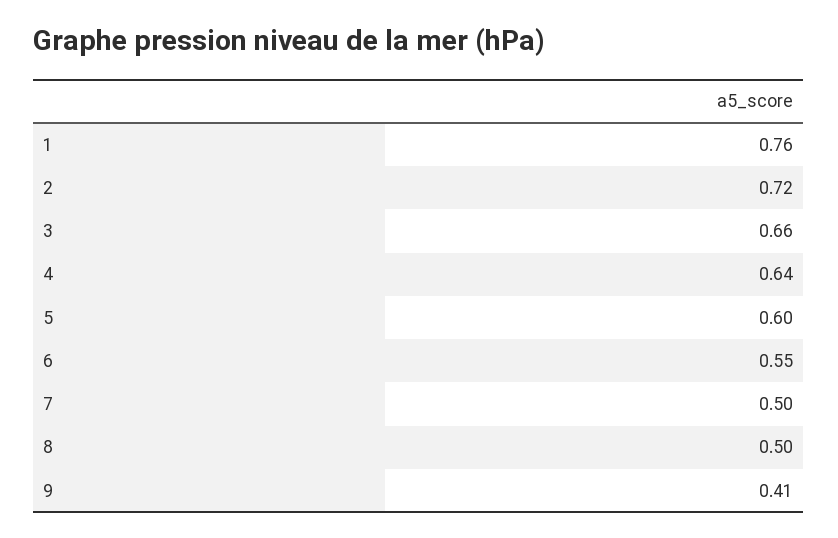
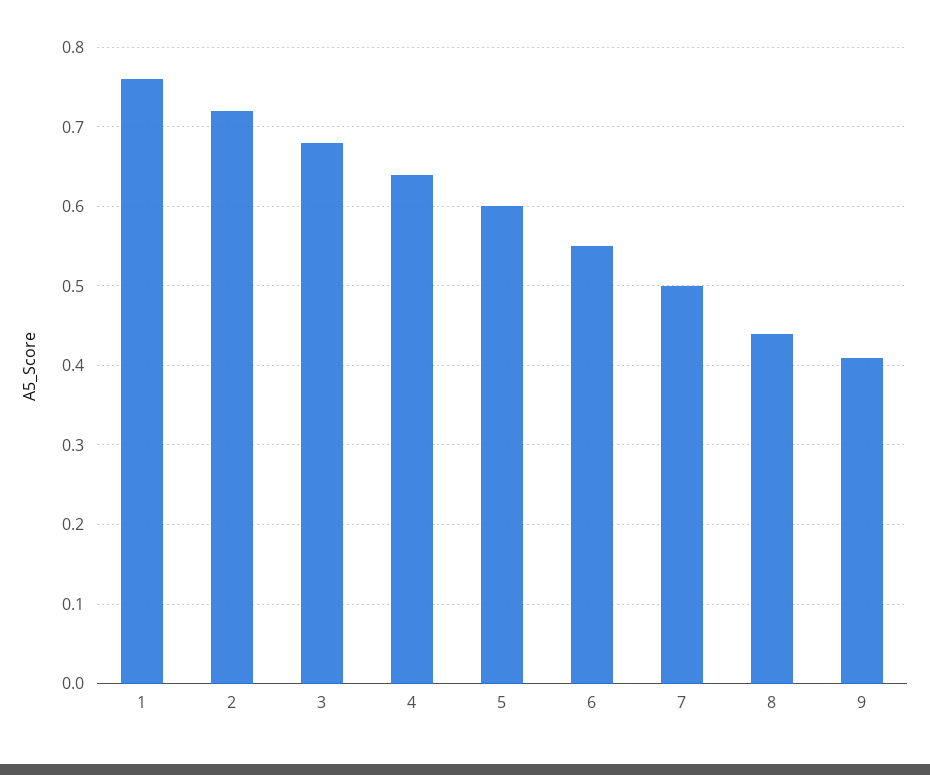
  {
    "1": 0.76,
    "2": 0.72,
-   "3": 0.66,
+   "3": 0.68,
    "4": 0.64,
    "5": 0.6,
    "6": 0.55,
    "7": 0.5,
-   "8": 0.5,
+   "8": 0.44,
    "9": 0.41
  }

